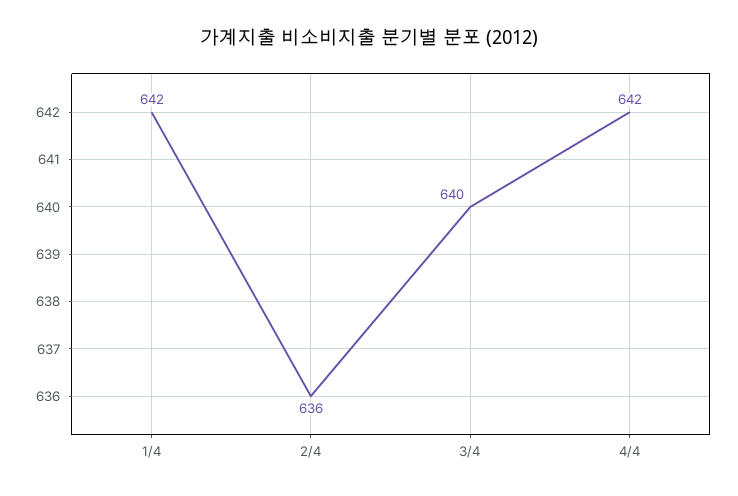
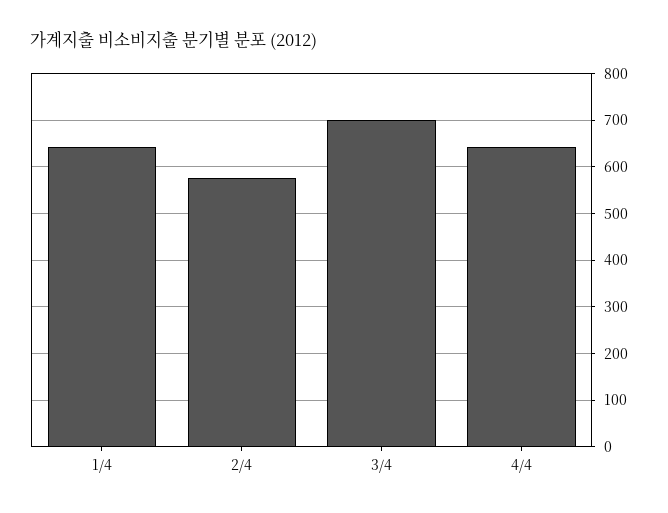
  {
    "1/4": 642,
-   "2/4": 636,
+   "2/4": 580,
-   "3/4": 640,
+   "3/4": 700,
    "4/4": 642
  }

